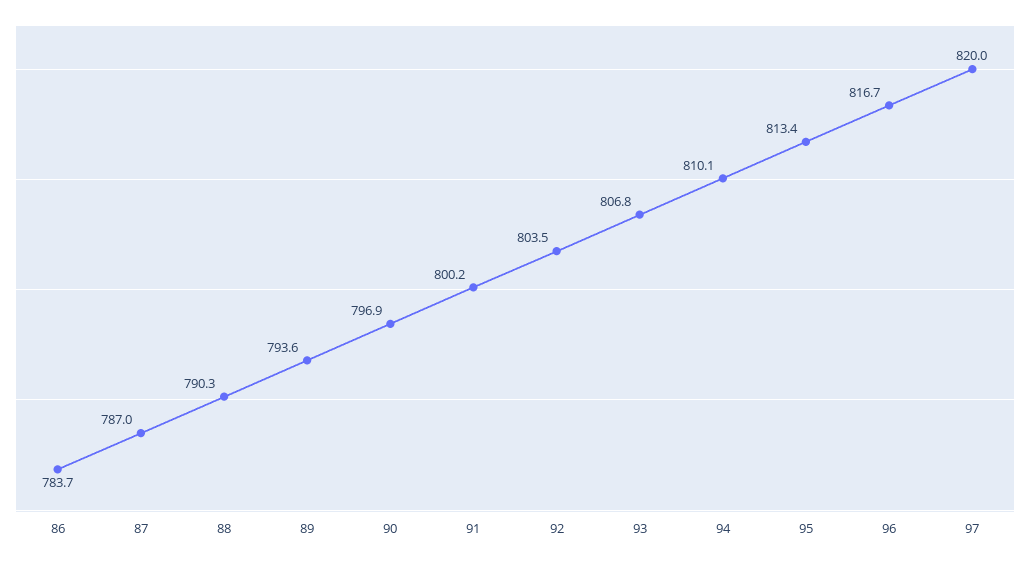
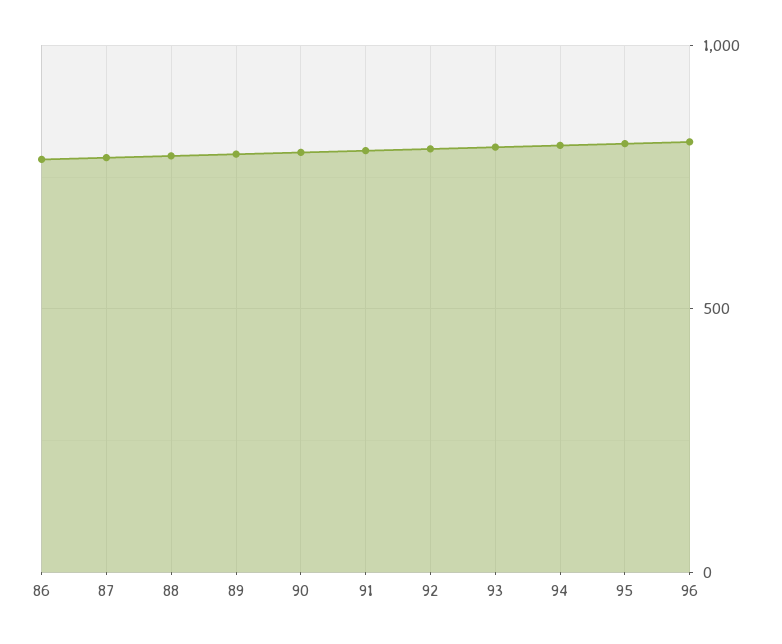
  {
    "86": 783.7,
    "87": 787,
    "88": 790.3,
    "89": 793.6,
    "90": 796.9,
    "91": 800.2,
    "92": 803.5,
    "93": 806.8,
    "94": 810.1,
    "95": 813.4,
-   "96": 816.7,
+   "96": 816.7
-   "97": 820
  }

